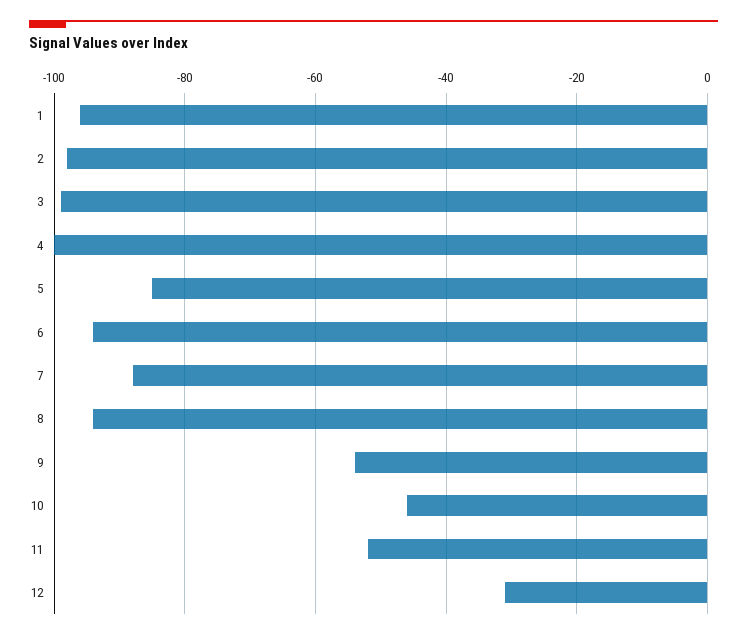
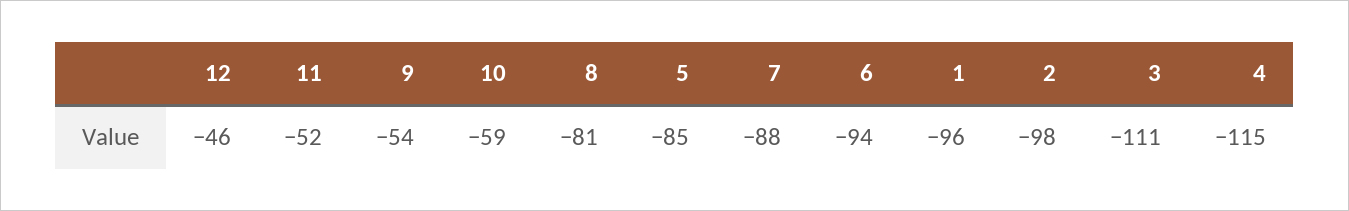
  {
    "1": -96,
    "2": -98,
-   "3": -100,
+   "3": -111,
-   "4": -100,
+   "4": -115,
    "5": -85,
    "6": -94,
    "7": -88,
-   "8": -95,
+   "8": -81,
    "9": -54,
-   "10": -45,
+   "10": -59,
    "11": -52,
-   "12": -30
+   "12": -46
  }

